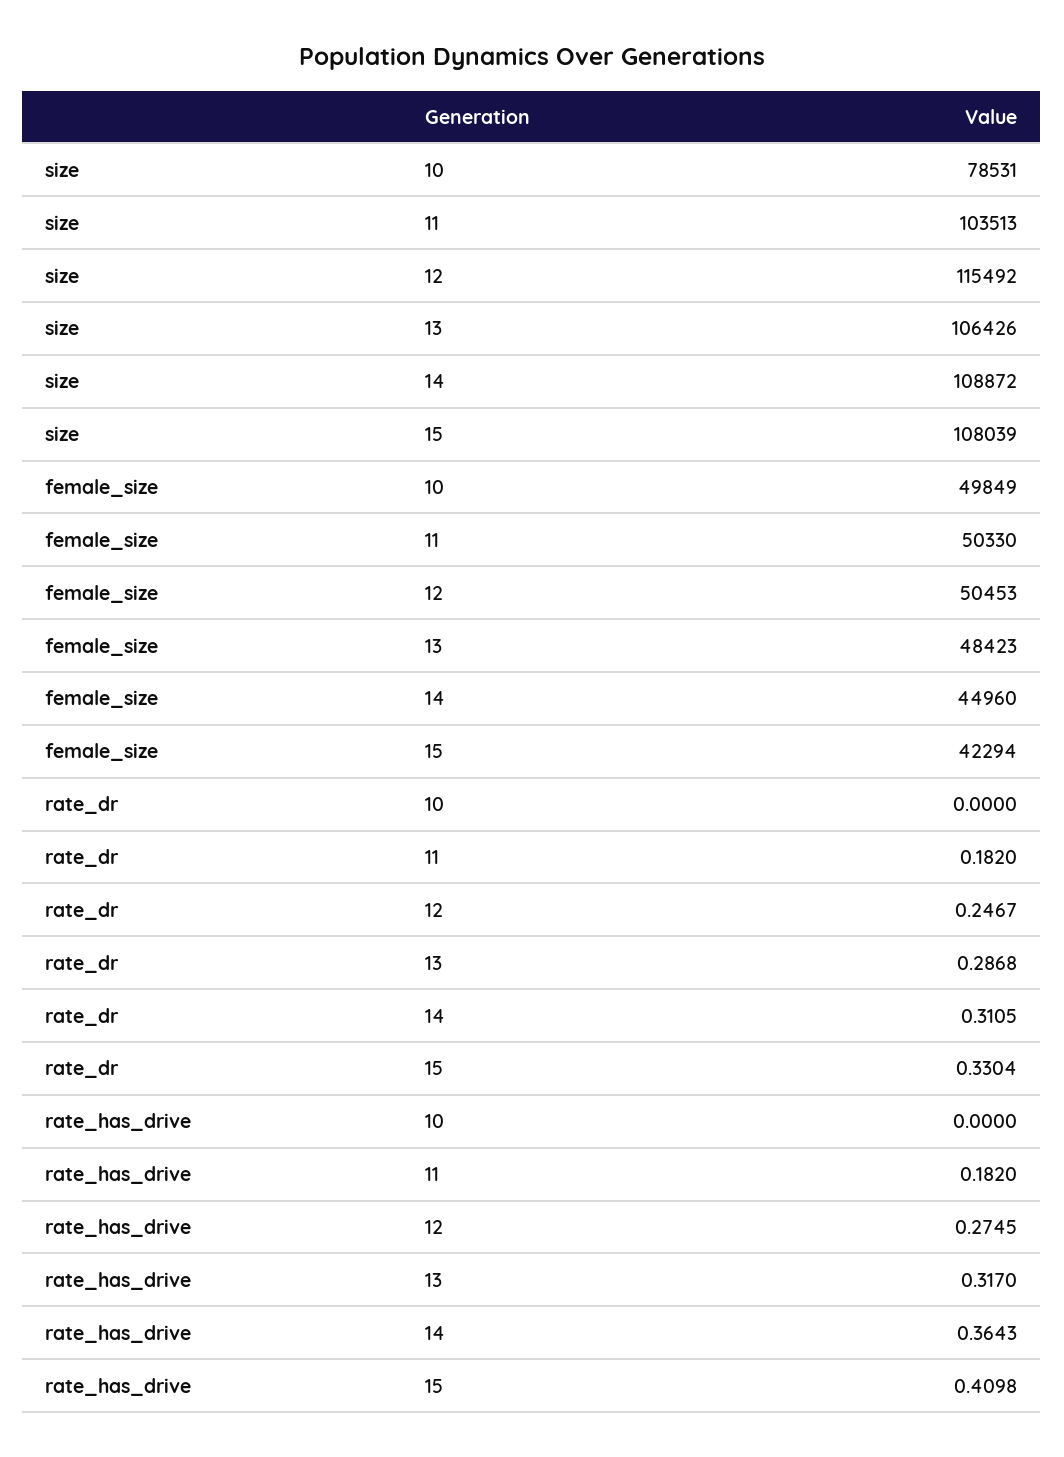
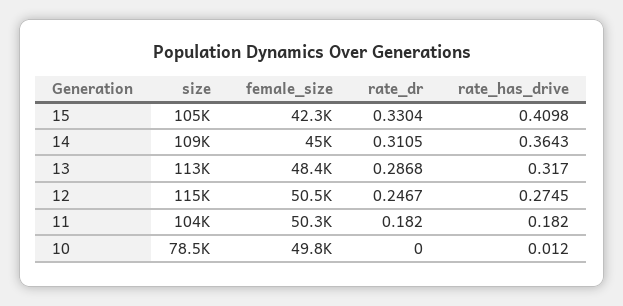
  {
    "size": {
      "10": 78531,
      "11": 103513,
      "12": 115492,
-     "13": 106426,
+     "13": 113000,
      "14": 108872,
-     "15": 108039
+     "15": 105000
    },
    "female_size": {
      "10": 49849,
      "11": 50330,
      "12": 50453,
      "13": 48423,
      "14": 44960,
      "15": 42294
    },
    "rate_dr": {
      "10": 0,
      "11": 0.182,
      "12": 0.2467,
      "13": 0.2868,
      "14": 0.3105,
      "15": 0.3304
    },
    "rate_has_drive": {
-     "10": 0,
+     "10": 0.012,
      "11": 0.182,
      "12": 0.2745,
      "13": 0.317,
      "14": 0.3643,
      "15": 0.4098
    }
  }

